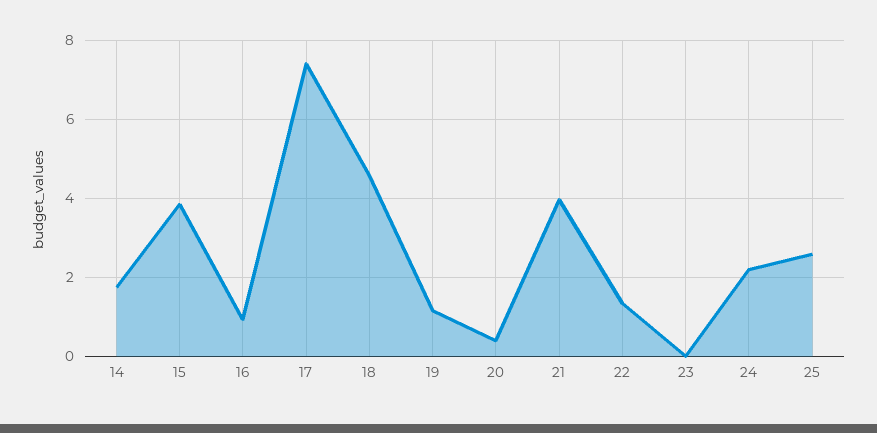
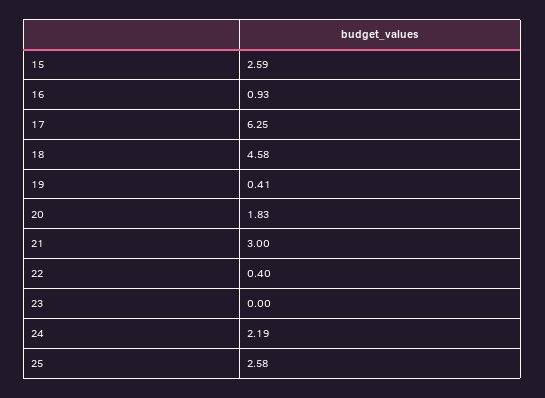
  {
-   "14": 1.8,
-   "15": 3.8,
+   "15": 2.59,
    "16": 0.93,
-   "17": 7.4,
+   "17": 6.25,
    "18": 4.58,
-   "19": 1.2,
+   "19": 0.41,
-   "20": 0.4,
+   "20": 1.83,
-   "21": 4,
+   "21": 3,
-   "22": 1.4,
+   "22": 0.4,
    "23": 0,
    "24": 2.19,
    "25": 2.58
  }

